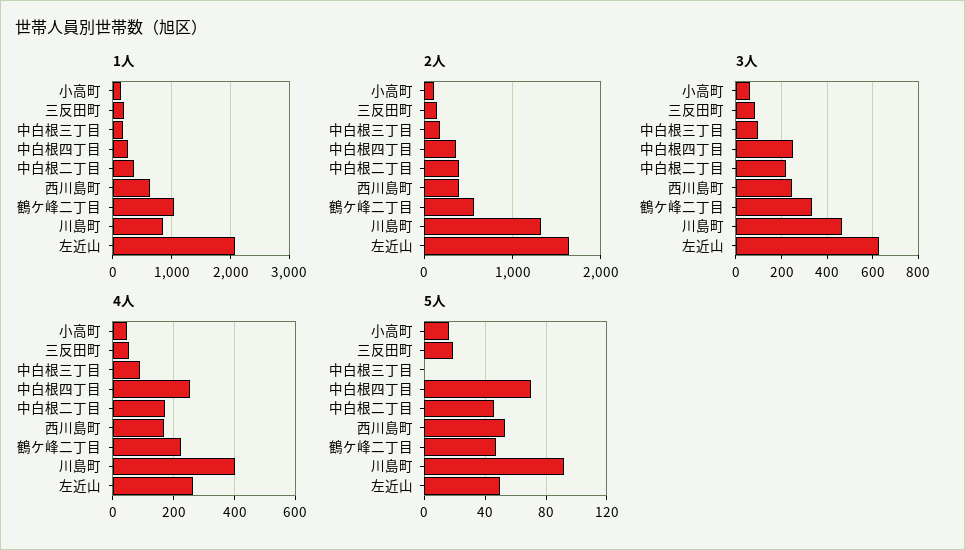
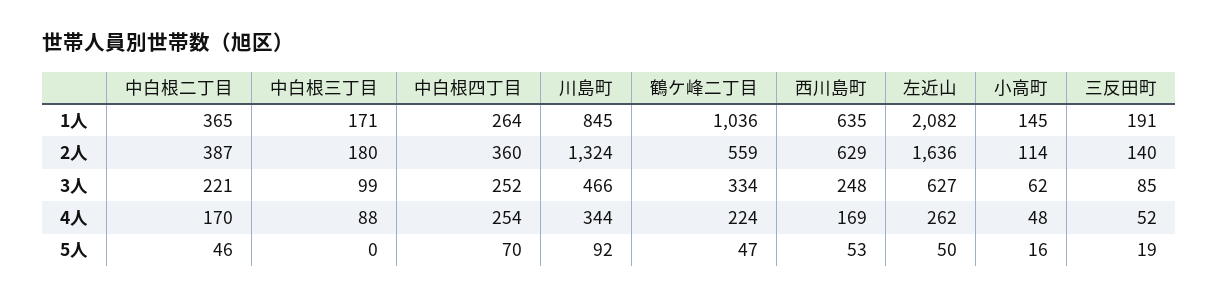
  {
    "1人": {
      "小高町": 145,
      "三反田町": 191,
      "中白根三丁目": 171,
      "中白根四丁目": 264,
      "中白根二丁目": 365,
      "西川島町": 635,
      "鶴ケ峰二丁目": 1036,
      "川島町": 845,
      "左近山": 2082
    },
    "2人": {
      "小高町": 114,
      "三反田町": 140,
      "中白根三丁目": 180,
      "中白根四丁目": 360,
      "中白根二丁目": 387,
-     "西川島町": 400,
+     "西川島町": 629,
      "鶴ケ峰二丁目": 559,
      "川島町": 1324,
      "左近山": 1636
    },
    "3人": {
      "小高町": 62,
      "三反田町": 85,
      "中白根三丁目": 99,
      "中白根四丁目": 252,
      "中白根二丁目": 221,
      "西川島町": 248,
      "鶴ケ峰二丁目": 334,
      "川島町": 466,
      "左近山": 627
    },
    "4人": {
      "小高町": 48,
      "三反田町": 52,
      "中白根三丁目": 88,
      "中白根四丁目": 254,
      "中白根二丁目": 170,
      "西川島町": 169,
      "鶴ケ峰二丁目": 224,
-     "川島町": 400,
+     "川島町": 344,
      "左近山": 262
    },
    "5人": {
      "小高町": 16,
      "三反田町": 19,
      "中白根三丁目": 0,
      "中白根四丁目": 70,
      "中白根二丁目": 46,
      "西川島町": 53,
      "鶴ケ峰二丁目": 47,
      "川島町": 92,
      "左近山": 50
    }
  }

